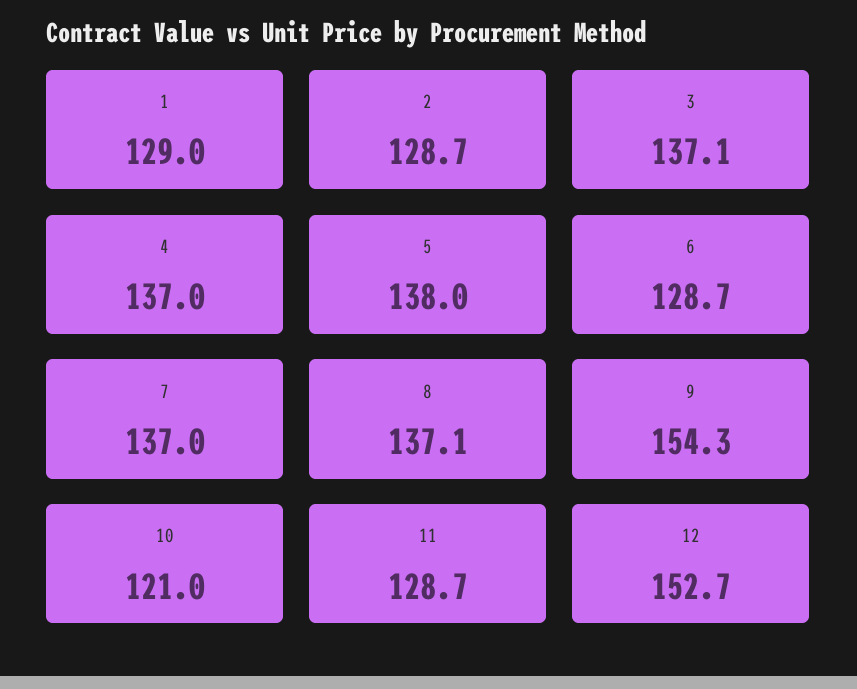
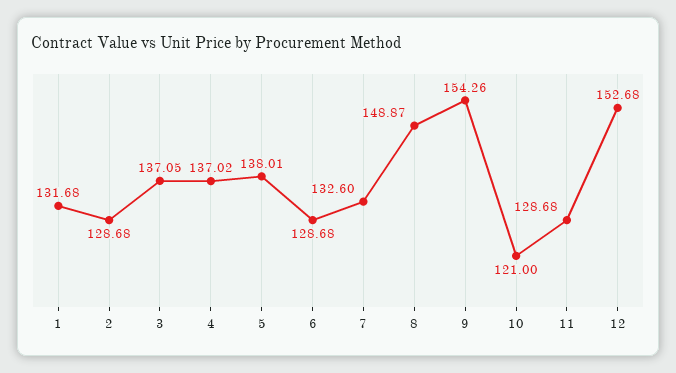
  {
-   "1": 129,
+   "1": 131.68,
    "2": 128.68,
    "3": 137.05,
    "4": 137.02,
    "5": 138.01,
    "6": 128.68,
-   "7": 137,
+   "7": 132.6,
-   "8": 137.1,
+   "8": 148.87,
    "9": 154.26,
    "10": 121,
    "11": 128.68,
    "12": 152.68
  }

